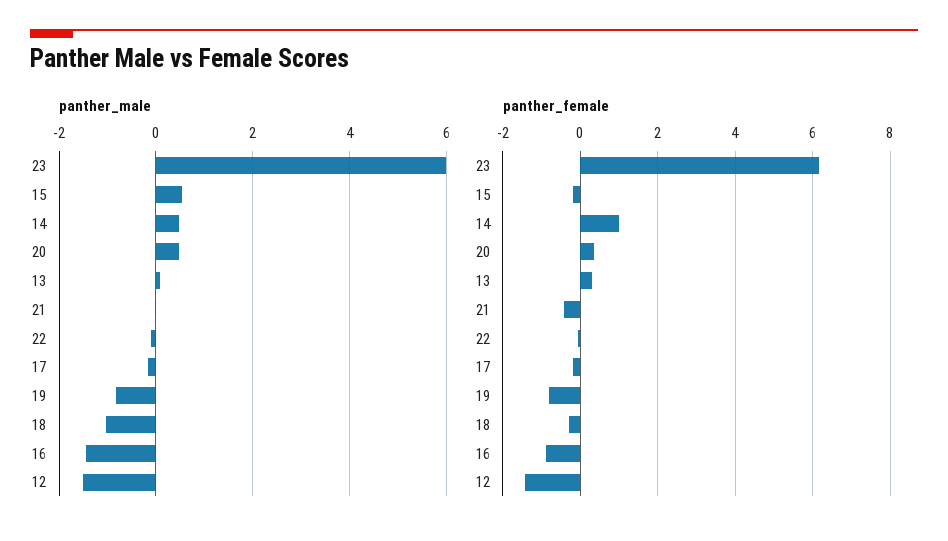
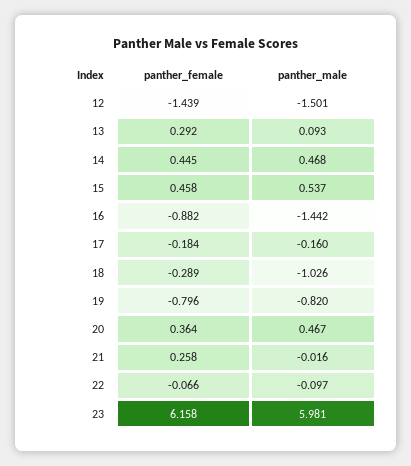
  {
    "panther_male": {
      "23": 5.981,
      "15": 0.537,
      "14": 0.468,
      "20": 0.467,
      "13": 0.093,
      "21": -0.016,
      "22": -0.097,
      "17": -0.16,
      "19": -0.82,
      "18": -1.026,
      "16": -1.442,
      "12": -1.501
    },
    "panther_female": {
      "23": 6.158,
-     "15": -0.2,
+     "15": 0.458,
-     "14": 1,
+     "14": 0.445,
      "20": 0.364,
      "13": 0.292,
-     "21": -0.4,
+     "21": 0.258,
      "22": -0.066,
      "17": -0.184,
      "19": -0.796,
      "18": -0.289,
      "16": -0.882,
      "12": -1.439
    }
  }

